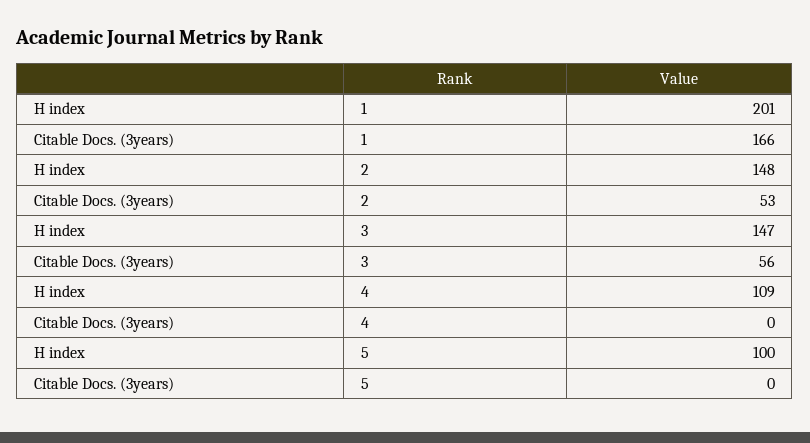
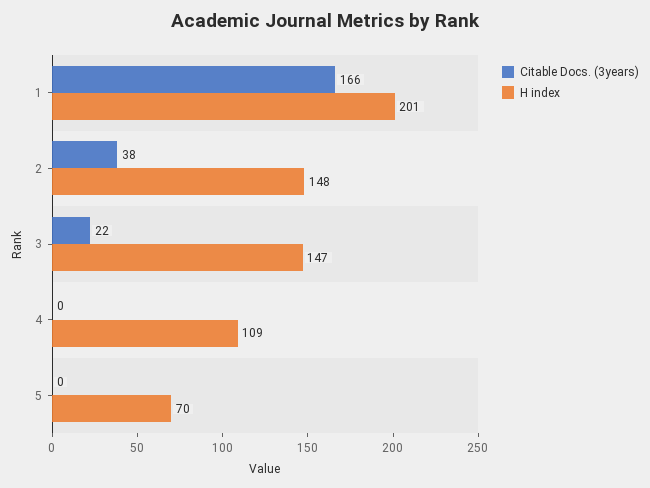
  {
    "H index": {
      "1": 201,
      "2": 148,
      "3": 147,
      "4": 109,
-     "5": 100
+     "5": 70
    },
    "Citable Docs. (3years)": {
      "1": 166,
-     "2": 53,
+     "2": 38,
-     "3": 56,
+     "3": 22,
      "4": 0,
      "5": 0
    }
  }

